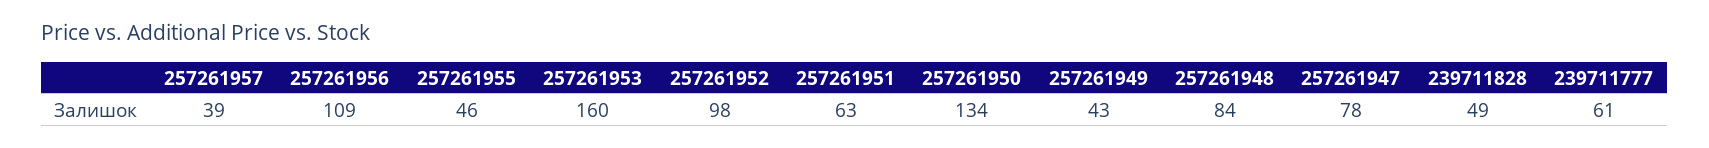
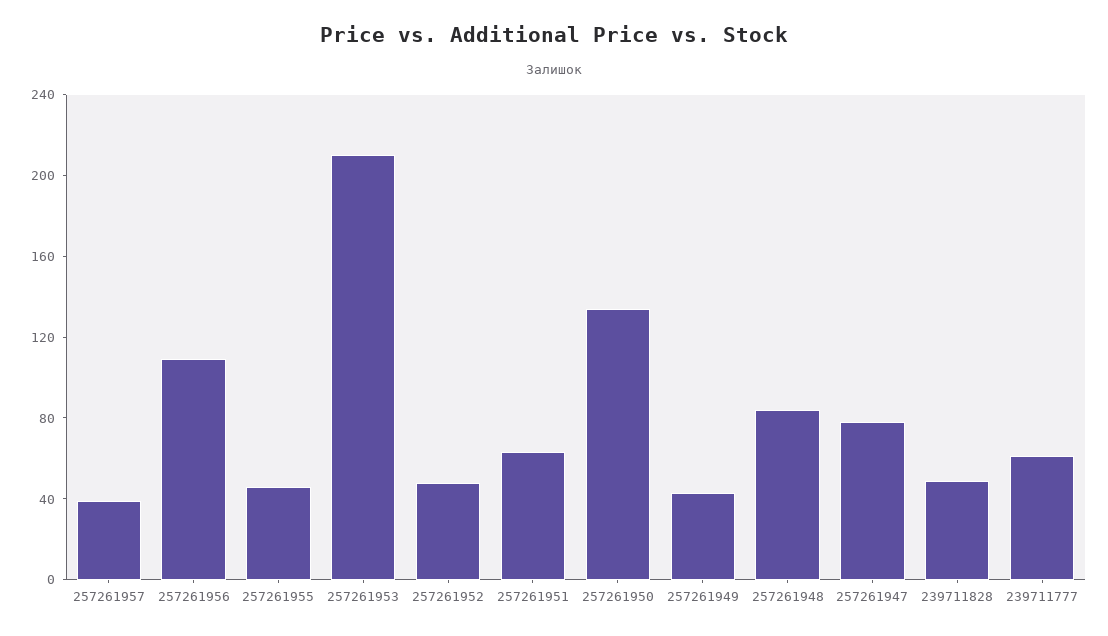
  {
    "257261957": 39,
    "257261956": 109,
    "257261955": 46,
-   "257261953": 160,
+   "257261953": 210,
-   "257261952": 98,
+   "257261952": 50,
    "257261951": 63,
    "257261950": 134,
    "257261949": 43,
    "257261948": 84,
    "257261947": 78,
    "239711828": 49,
    "239711777": 61
  }

